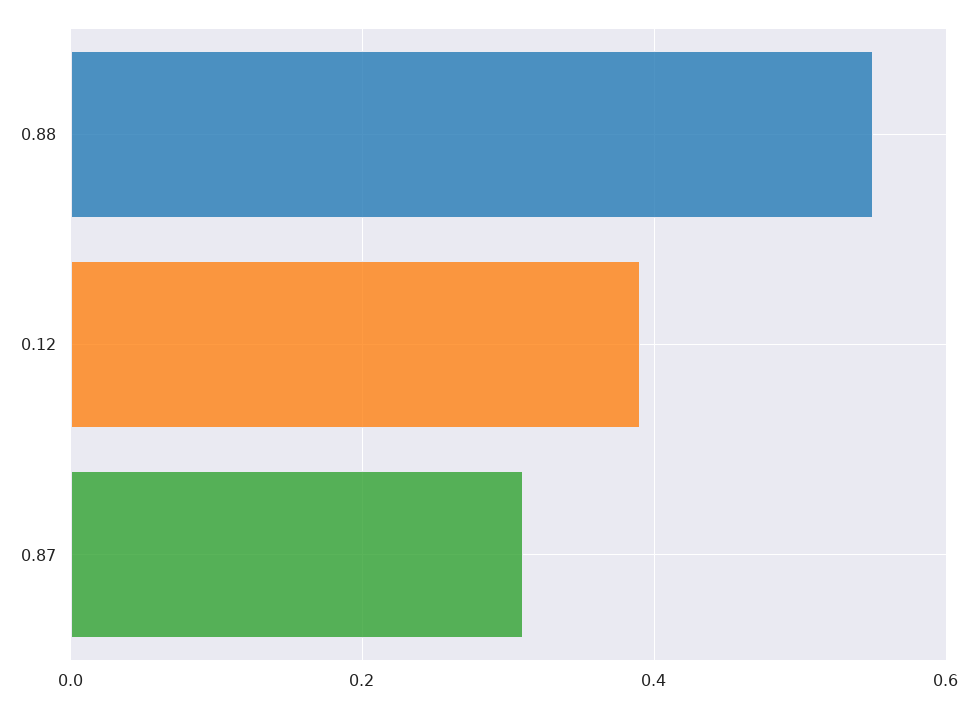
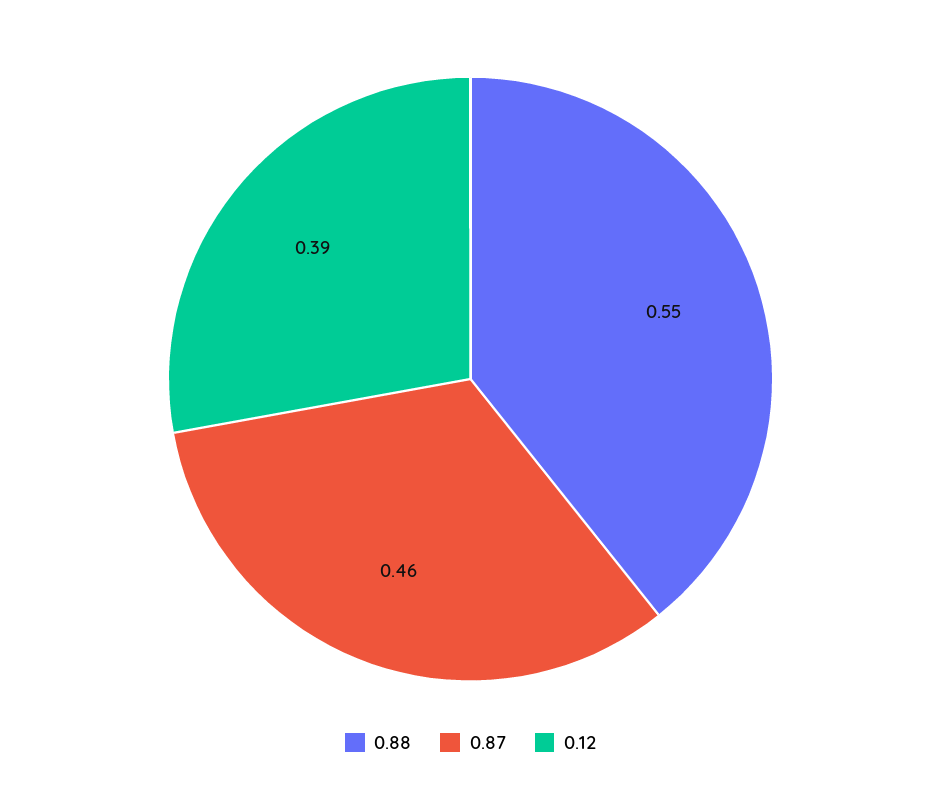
  {
    "0.88": 0.55,
    "0.12": 0.39,
-   "0.87": 0.3
+   "0.87": 0.46
  }

